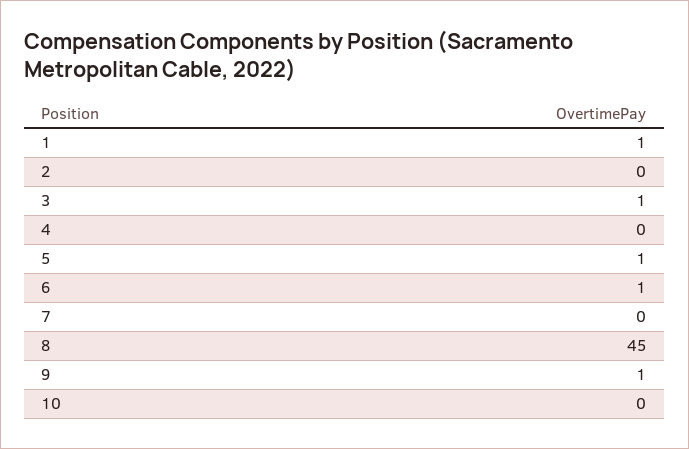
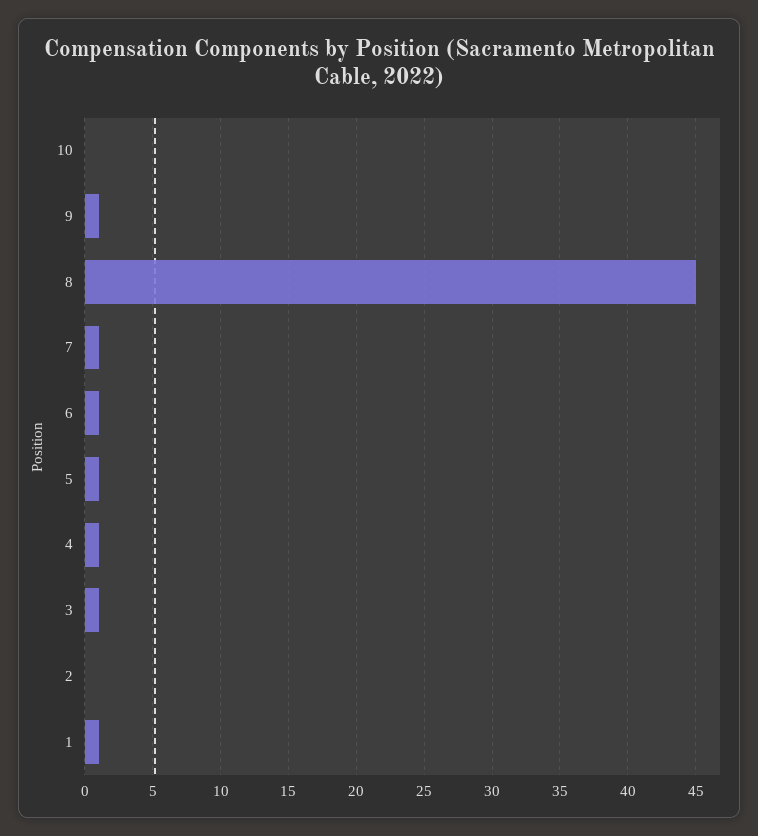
  {
    "1": 1,
    "2": 0,
    "3": 1,
-   "4": 0,
+   "4": 1,
    "5": 1,
    "6": 1,
-   "7": 0,
+   "7": 1,
    "8": 45,
    "9": 1,
    "10": 0
  }

